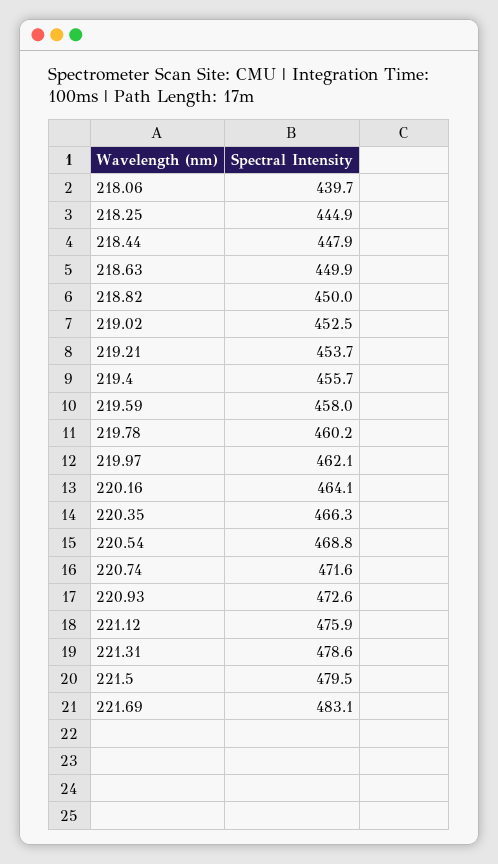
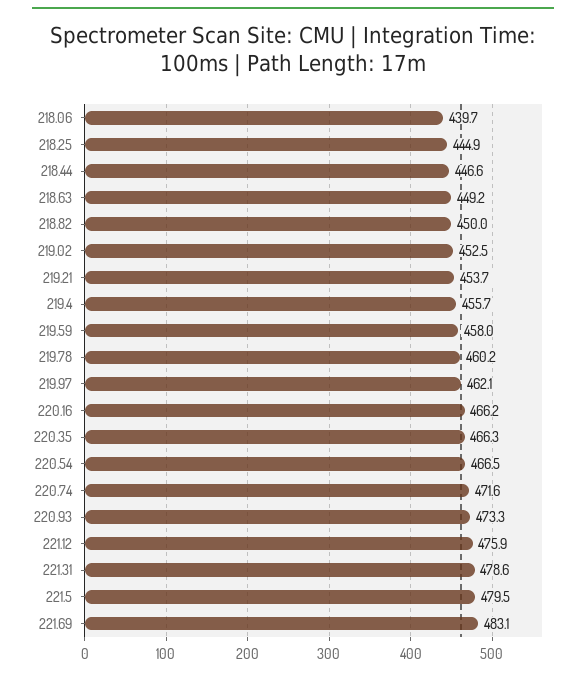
  {
    "218.06": 439.7,
    "218.25": 444.9,
-   "218.44": 447.9,
+   "218.44": 446.6,
-   "218.63": 449.9,
+   "218.63": 449.2,
    "218.82": 450,
    "219.02": 452.5,
    "219.21": 453.7,
    "219.4": 455.7,
    "219.59": 458,
    "219.78": 460.2,
    "219.97": 462.1,
-   "220.16": 464.1,
+   "220.16": 466.2,
    "220.35": 466.3,
-   "220.54": 468.8,
+   "220.54": 466.5,
    "220.74": 471.6,
-   "220.93": 472.6,
+   "220.93": 473.3,
    "221.12": 475.9,
    "221.31": 478.6,
    "221.5": 479.5,
    "221.69": 483.1
  }

